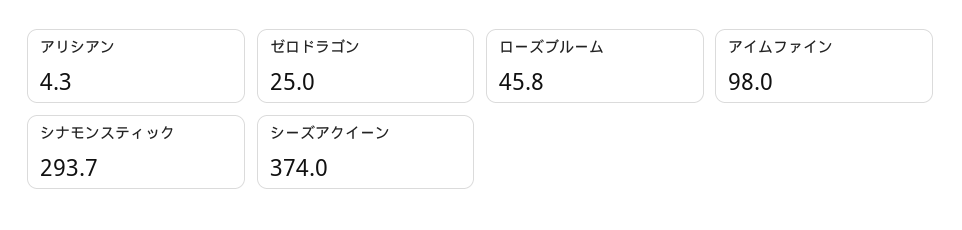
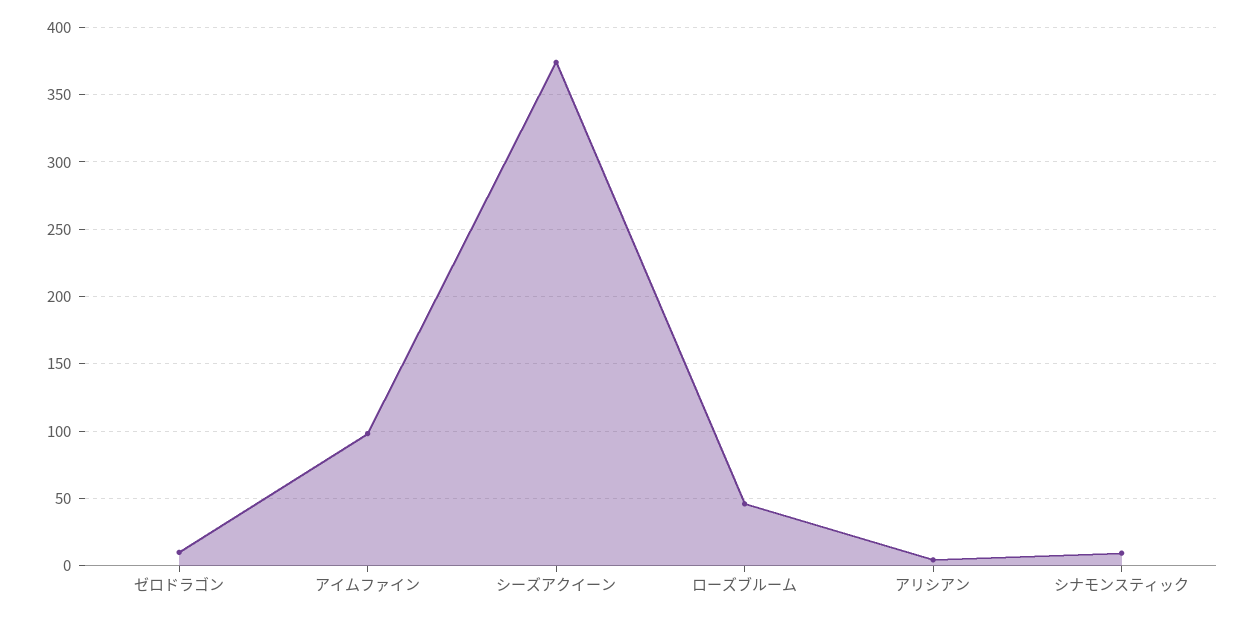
  {
    "アリシアン": 4.3,
-   "ゼロドラゴン": 25,
+   "ゼロドラゴン": 10,
    "ローズブルーム": 45.8,
    "アイムファイン": 98,
-   "シナモンスティック": 293.7,
+   "シナモンスティック": 10,
    "シーズアクイーン": 374
  }

